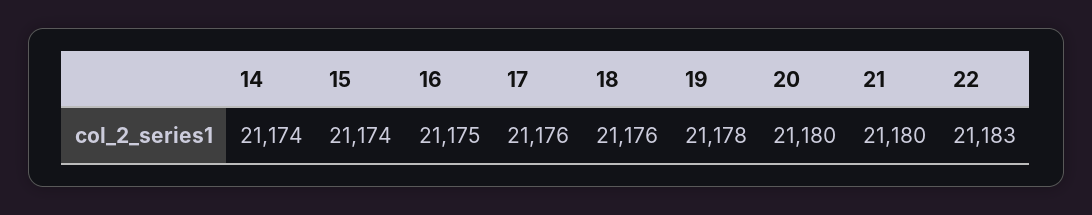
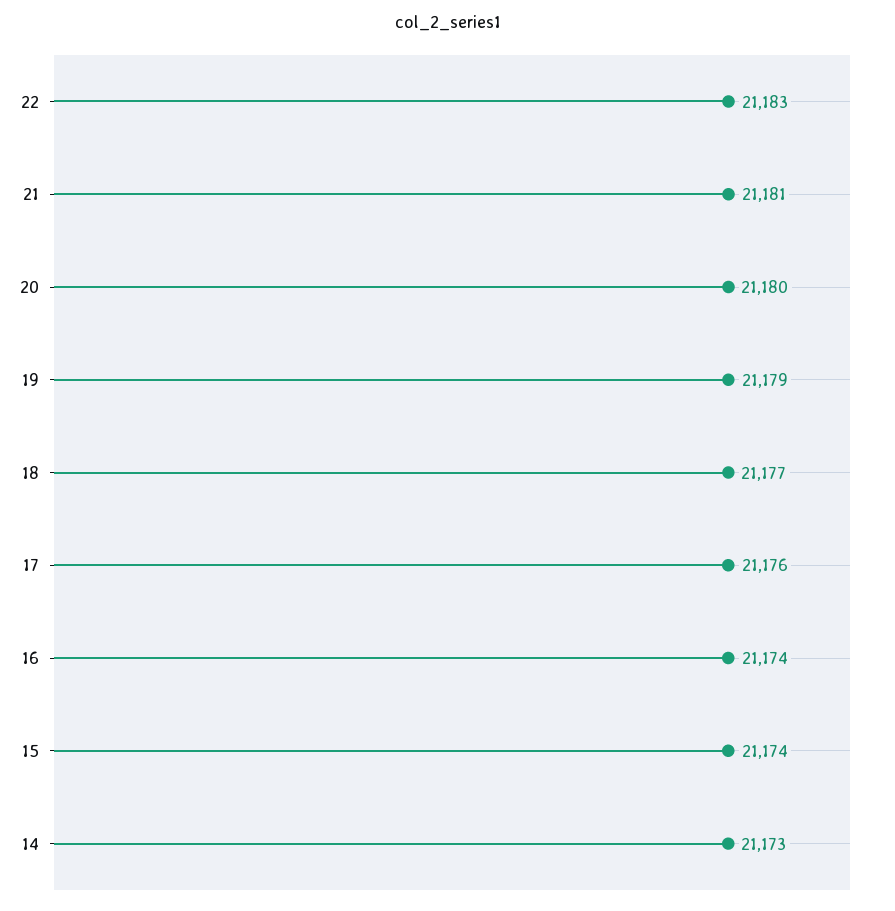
  {
-   "14": 21174,
+   "14": 21173,
    "15": 21174,
-   "16": 21175,
+   "16": 21174,
    "17": 21176,
-   "18": 21176,
+   "18": 21177,
-   "19": 21178,
+   "19": 21179,
    "20": 21180,
-   "21": 21180,
+   "21": 21181,
    "22": 21183
  }

